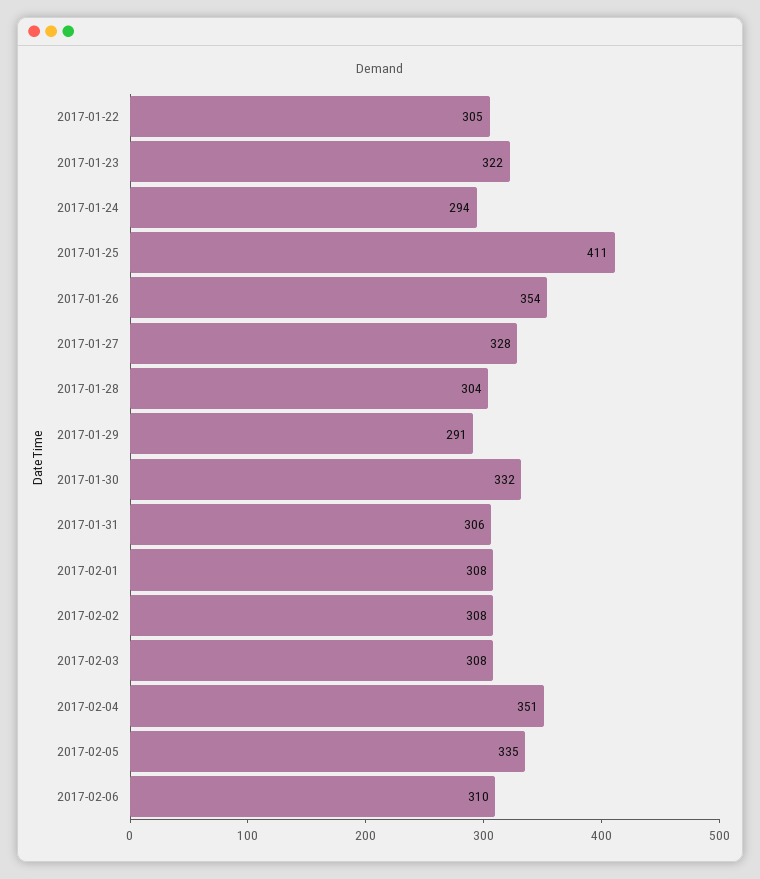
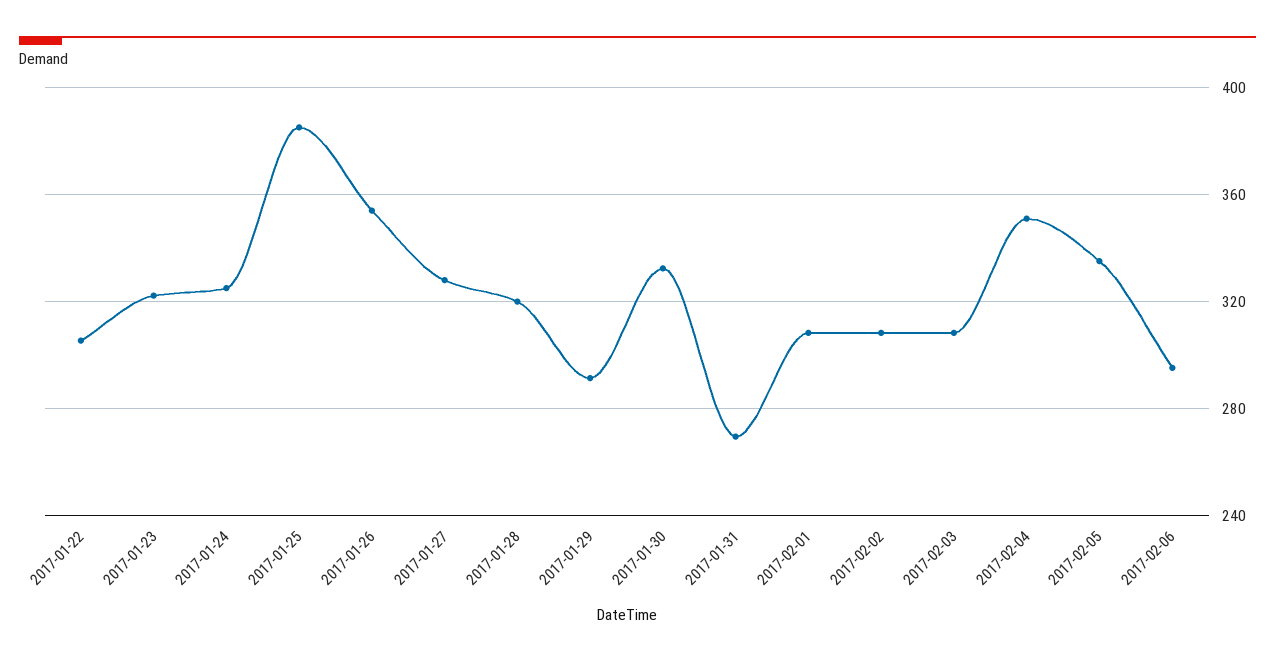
  {
    "2017-01-22": 305,
    "2017-01-23": 322,
-   "2017-01-24": 294,
+   "2017-01-24": 325,
-   "2017-01-25": 411,
+   "2017-01-25": 385,
    "2017-01-26": 354,
    "2017-01-27": 328,
-   "2017-01-28": 304,
+   "2017-01-28": 320,
    "2017-01-29": 291,
    "2017-01-30": 332,
-   "2017-01-31": 306,
+   "2017-01-31": 270,
    "2017-02-01": 308,
    "2017-02-02": 308,
    "2017-02-03": 308,
    "2017-02-04": 351,
    "2017-02-05": 335,
-   "2017-02-06": 310
+   "2017-02-06": 295
  }

